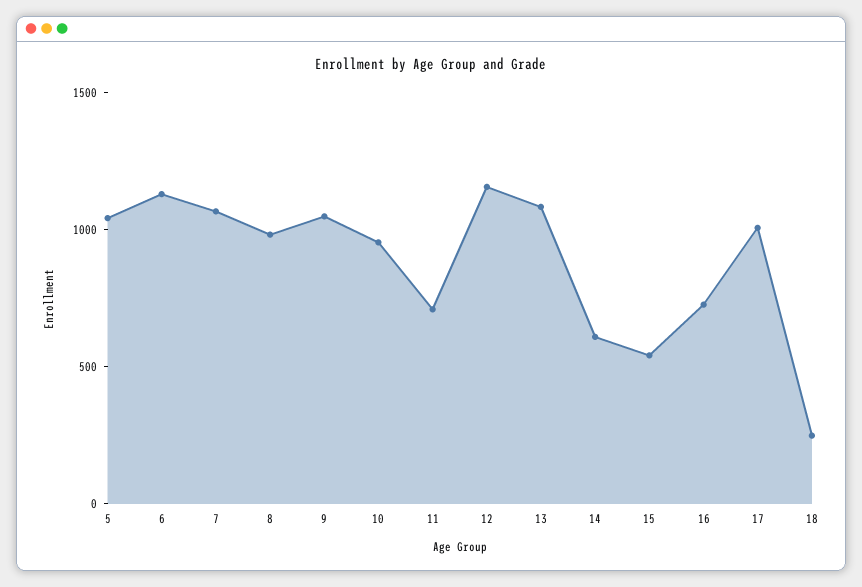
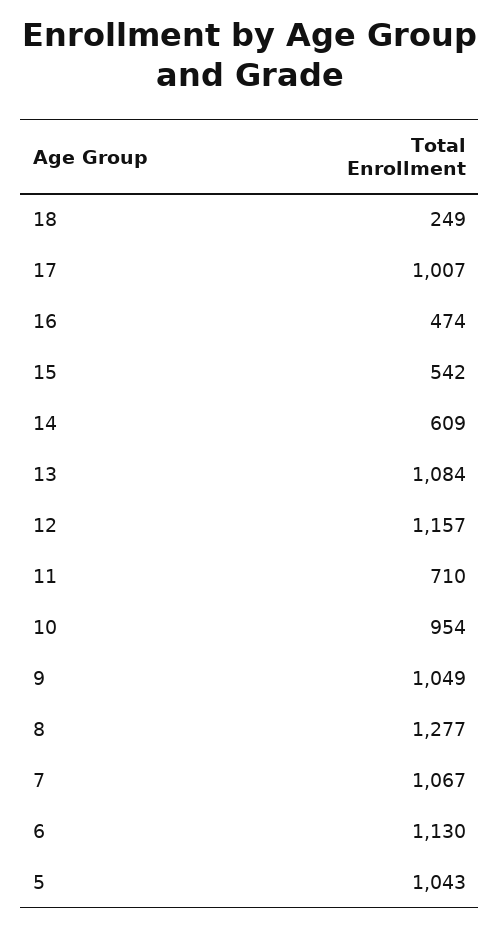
  {
    "5": 1043,
    "6": 1130,
    "7": 1067,
-   "8": 1000,
+   "8": 1277,
    "9": 1049,
    "10": 954,
    "11": 710,
    "12": 1157,
    "13": 1084,
    "14": 609,
    "15": 542,
-   "16": 700,
+   "16": 474,
    "17": 1007,
    "18": 249
  }

